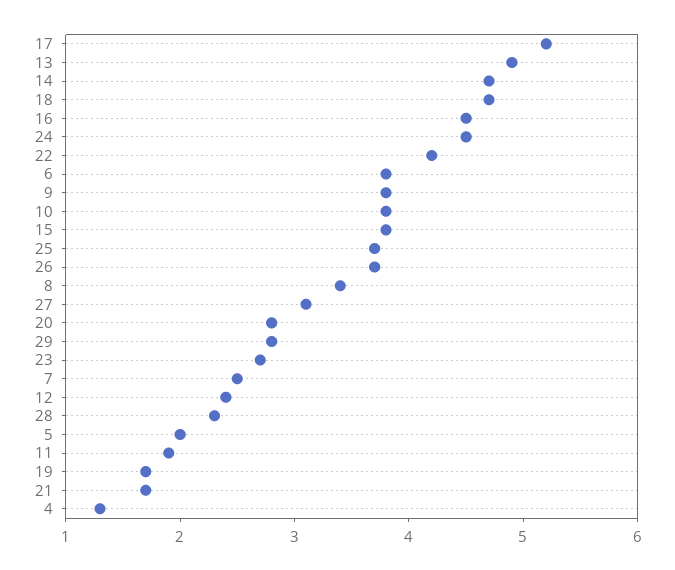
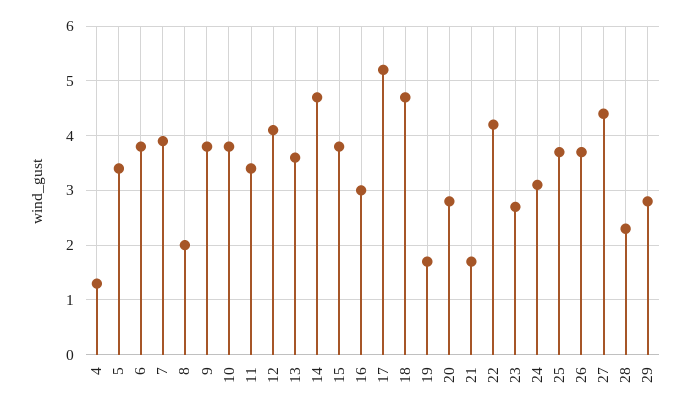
  {
    "17": 5.2,
-   "13": 4.9,
+   "13": 3.5,
    "14": 4.7,
    "18": 4.7,
-   "16": 4.5,
+   "16": 3,
-   "24": 4.5,
+   "24": 3,
    "22": 4.2,
    "6": 3.8,
    "9": 3.8,
    "10": 3.8,
    "15": 3.8,
    "25": 3.7,
    "26": 3.7,
-   "8": 3.4,
+   "8": 2,
-   "27": 3.1,
+   "27": 4.5,
    "20": 2.8,
    "29": 2.8,
    "23": 2.7,
-   "7": 2.5,
+   "7": 4,
-   "12": 2.4,
+   "12": 4,
    "28": 2.3,
-   "5": 2,
+   "5": 3.5,
-   "11": 1.9,
+   "11": 3.5,
    "19": 1.7,
    "21": 1.7,
    "4": 1.3
  }

